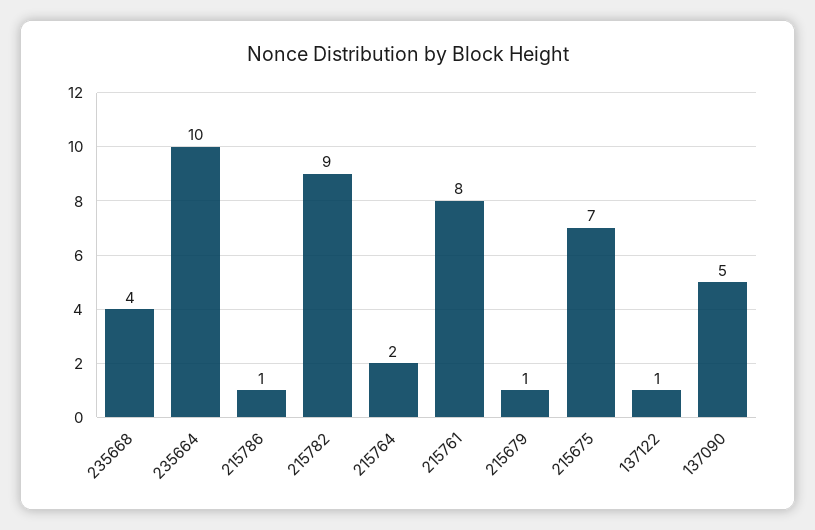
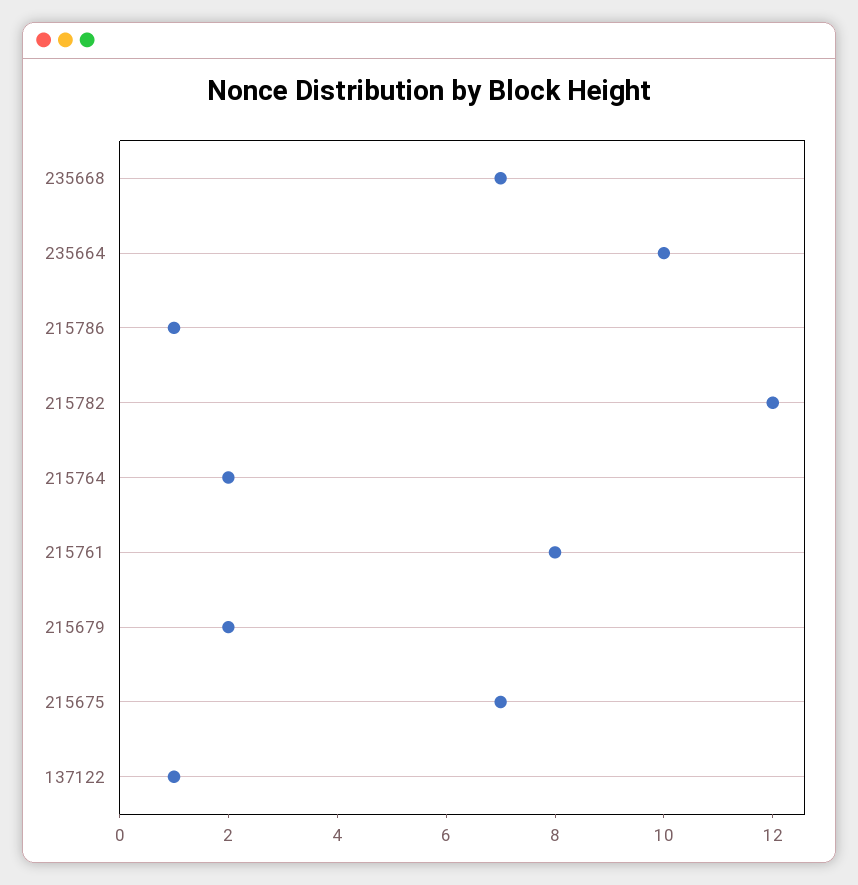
  {
-   "235668": 4,
+   "235668": 7,
    "235664": 10,
    "215786": 1,
-   "215782": 9,
+   "215782": 12,
    "215764": 2,
    "215761": 8,
-   "215679": 1,
+   "215679": 2,
    "215675": 7,
-   "137122": 1,
+   "137122": 1
-   "137090": 5
  }

